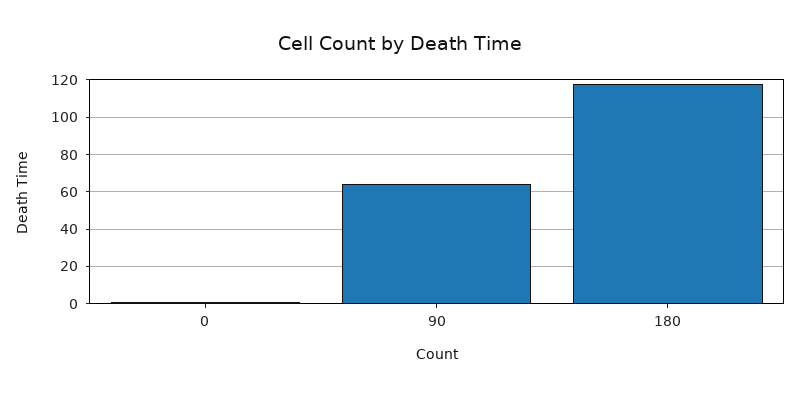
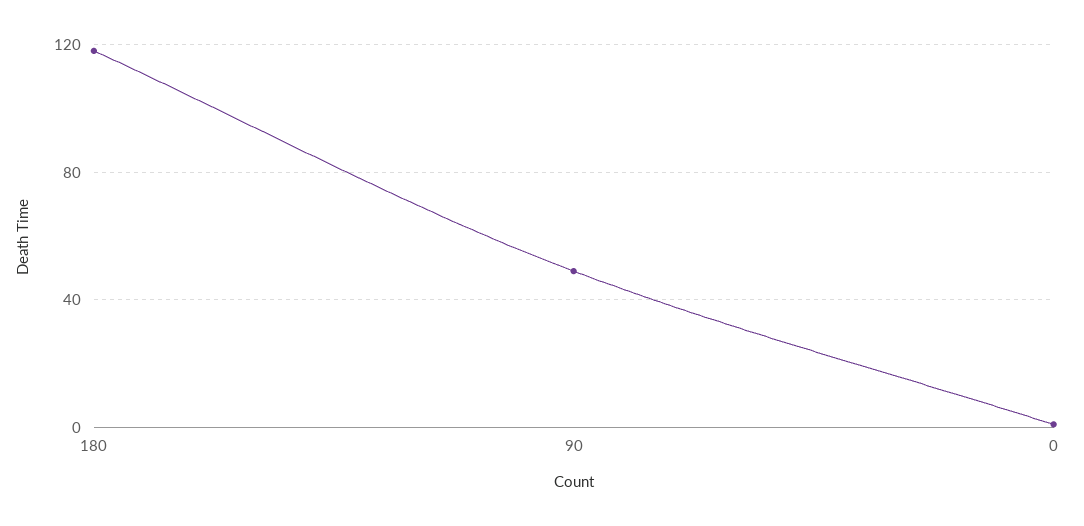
  {
    "0": 0,
-   "90": 65,
+   "90": 50,
    "180": 120
  }

